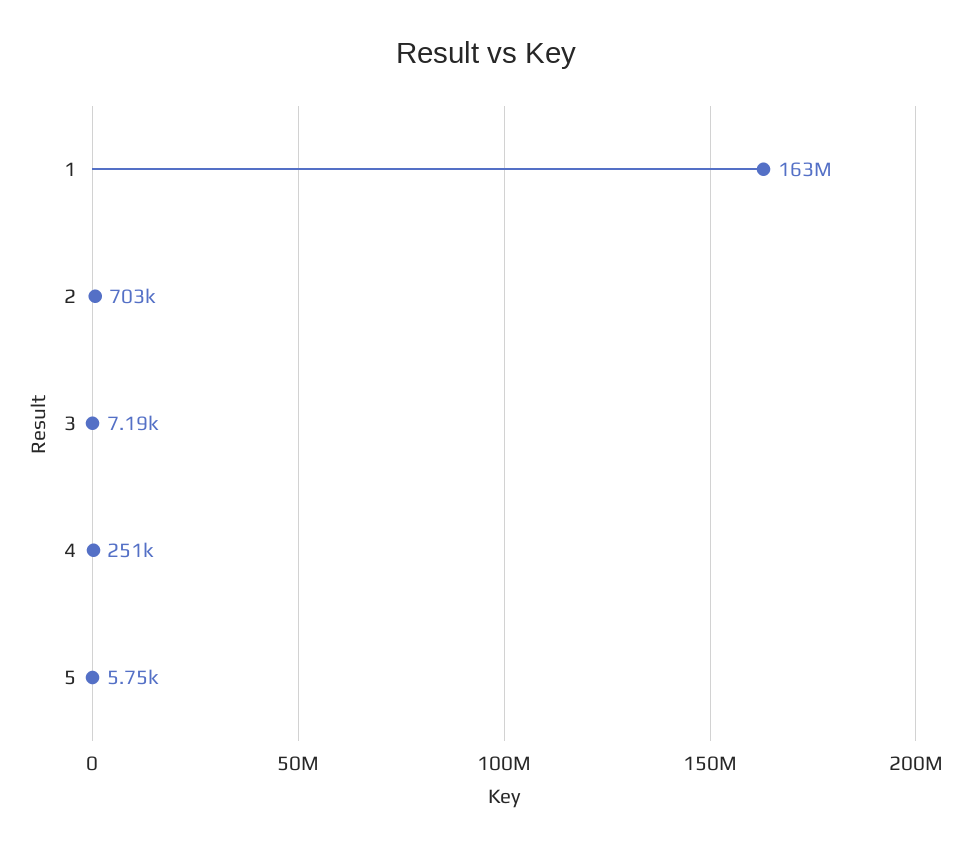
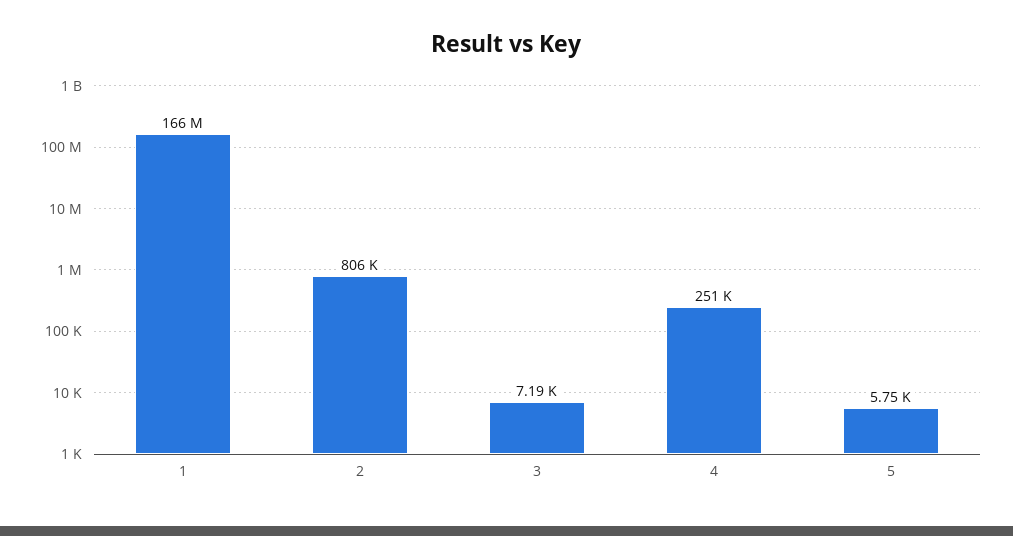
  {
-   "1": 163000000,
+   "1": 166000000,
-   "2": 703000,
+   "2": 806000,
    "3": 7190,
    "4": 251000,
    "5": 5750
  }

